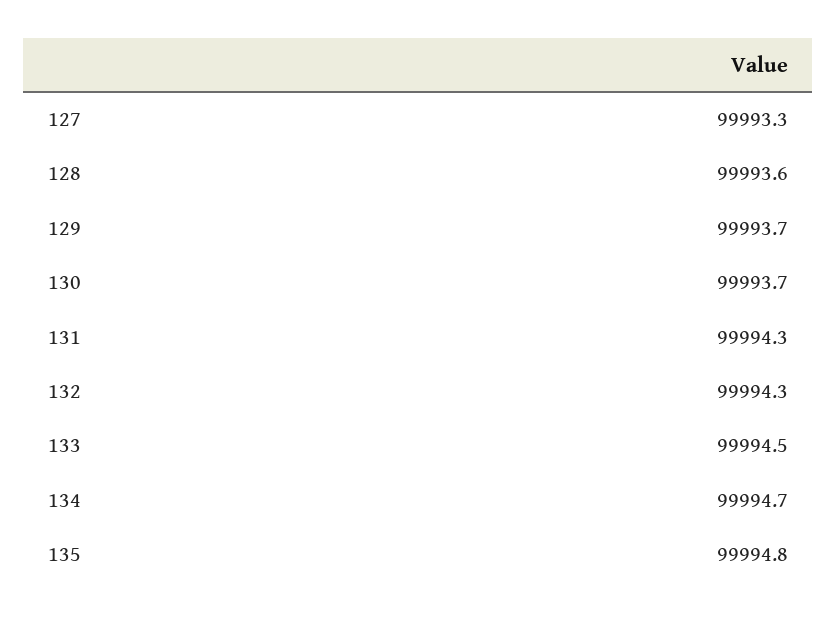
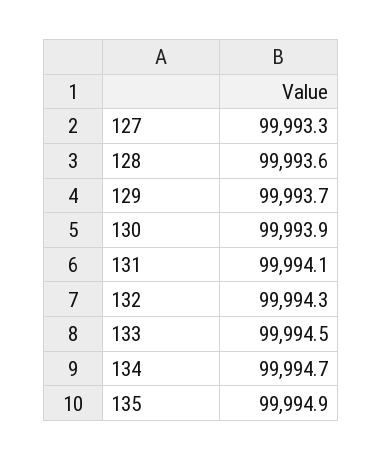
  {
    "127": 99993.3,
    "128": 99993.6,
    "129": 99993.7,
-   "130": 99993.7,
+   "130": 99993.9,
-   "131": 99994.3,
+   "131": 99994.1,
    "132": 99994.3,
    "133": 99994.5,
    "134": 99994.7,
-   "135": 99994.8
+   "135": 99994.9
  }

